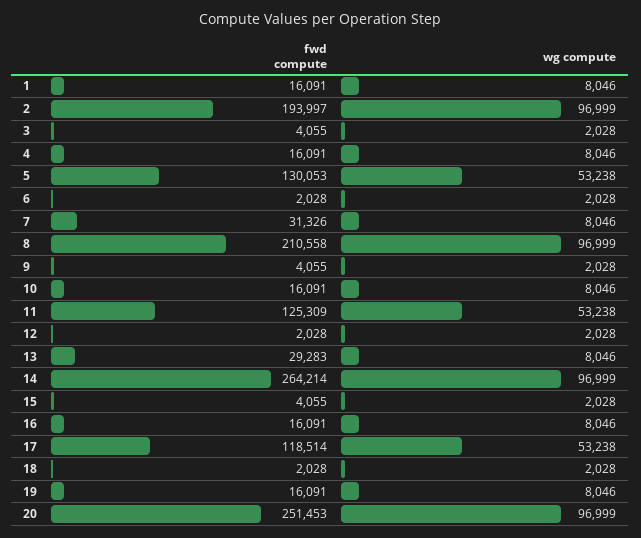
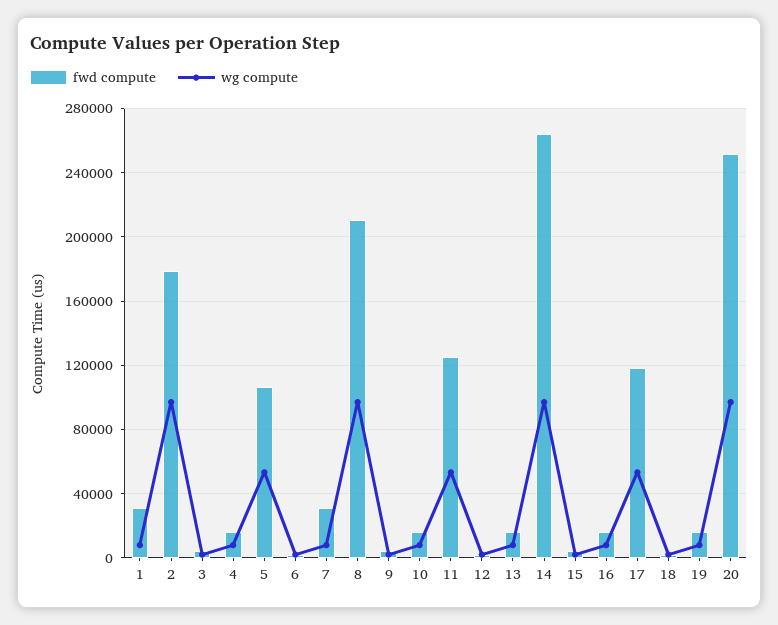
  {
    "fwd compute": {
-     "1": 16091,
+     "1": 30000,
-     "2": 193997,
+     "2": 180000,
      "3": 4055,
      "4": 16091,
-     "5": 130053,
+     "5": 105000,
      "6": 2028,
      "7": 31326,
      "8": 210558,
      "9": 4055,
      "10": 16091,
      "11": 125309,
      "12": 2028,
-     "13": 29283,
+     "13": 15000,
      "14": 264214,
      "15": 4055,
      "16": 16091,
      "17": 118514,
      "18": 2028,
      "19": 16091,
      "20": 251453
    },
    "wg compute": {
      "1": 8046,
      "2": 96999,
      "3": 2028,
      "4": 8046,
      "5": 53238,
      "6": 2028,
      "7": 8046,
      "8": 96999,
      "9": 2028,
      "10": 8046,
      "11": 53238,
      "12": 2028,
      "13": 8046,
      "14": 96999,
      "15": 2028,
      "16": 8046,
      "17": 53238,
      "18": 2028,
      "19": 8046,
      "20": 96999
    }
  }

